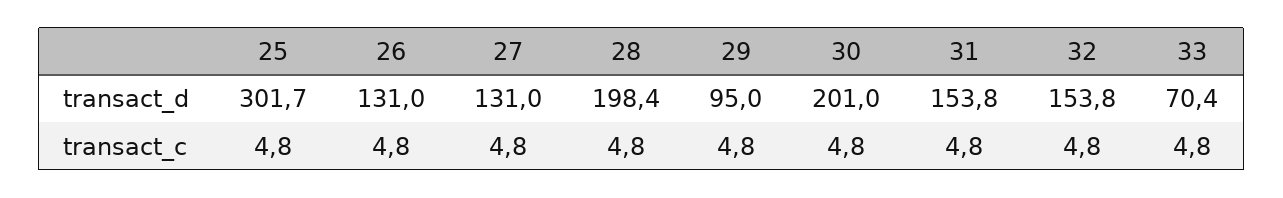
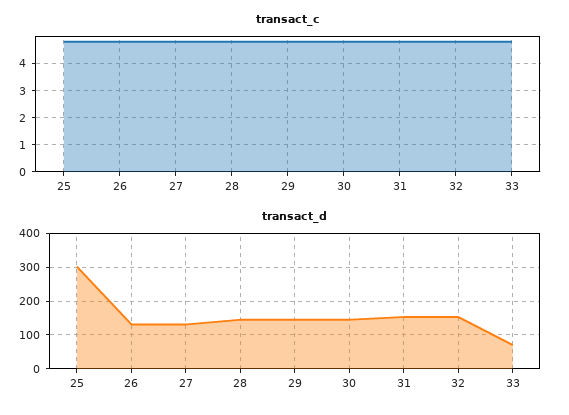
  {
    "transact_d": {
      "25": 301.7,
      "26": 131,
      "27": 131,
-     "28": 198.4,
+     "28": 140,
-     "29": 95,
+     "29": 140,
-     "30": 201,
+     "30": 140,
      "31": 153.8,
      "32": 153.8,
      "33": 70.4
    },
    "transact_c": {
      "25": 4.8,
      "26": 4.8,
      "27": 4.8,
      "28": 4.8,
      "29": 4.8,
      "30": 4.8,
      "31": 4.8,
      "32": 4.8,
      "33": 4.8
    }
  }

